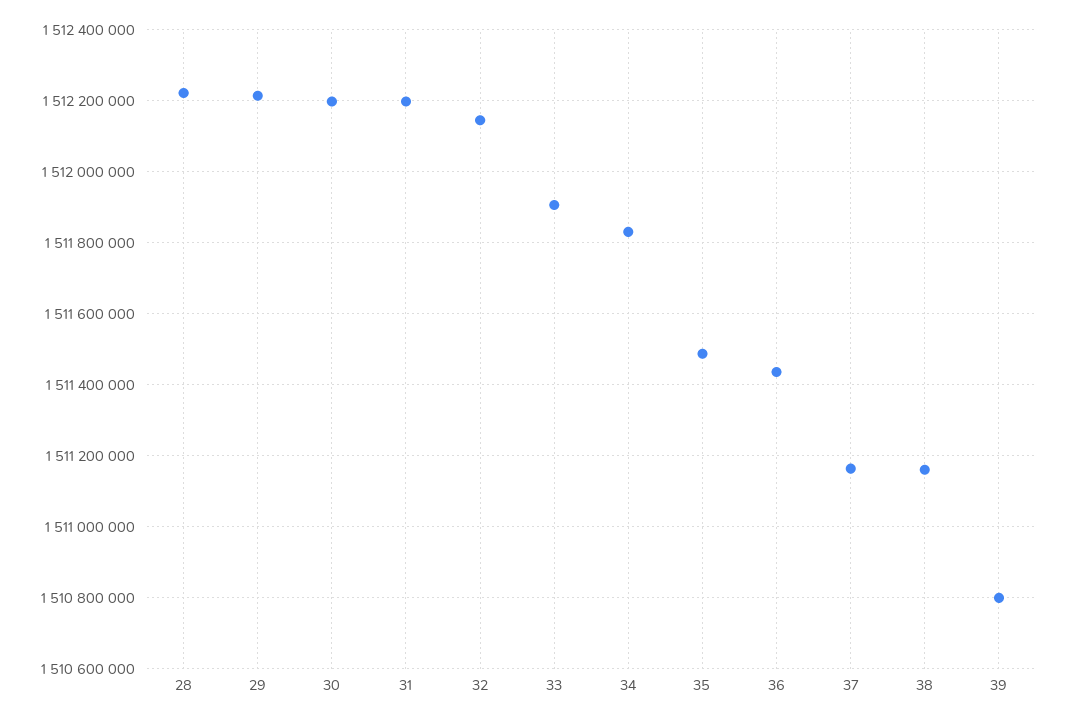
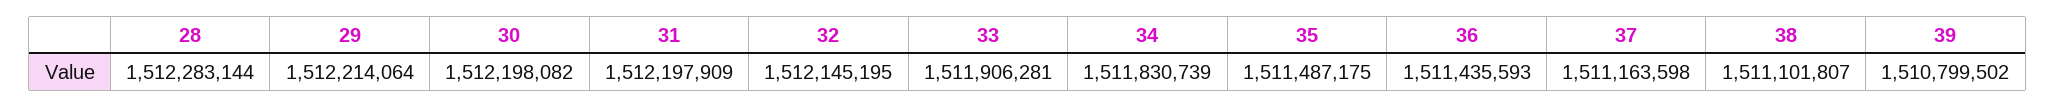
  {
-   "28": 1512220000,
+   "28": 1512283144,
    "29": 1512214064,
    "30": 1512198082,
    "31": 1512197909,
    "32": 1512145195,
    "33": 1511906281,
    "34": 1511830739,
    "35": 1511487175,
    "36": 1511435593,
    "37": 1511163598,
-   "38": 1511160000,
+   "38": 1511101807,
    "39": 1510799502
  }

